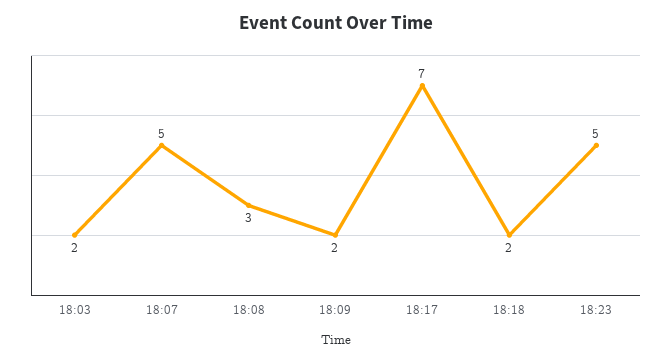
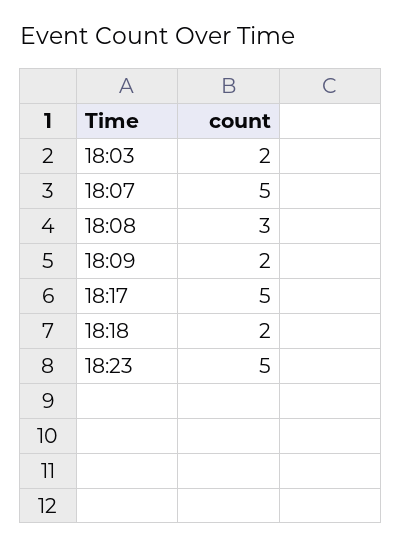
  {
    "18:03": 2,
    "18:07": 5,
    "18:08": 3,
    "18:09": 2,
-   "18:17": 7,
+   "18:17": 5,
    "18:18": 2,
    "18:23": 5
  }

